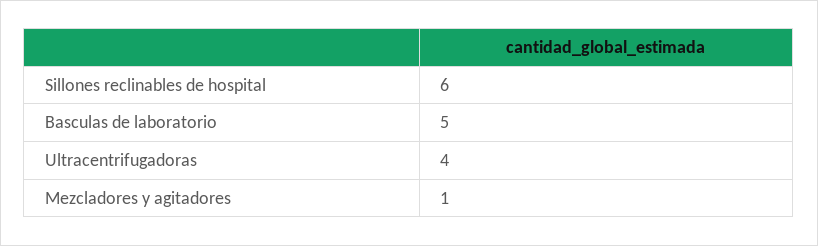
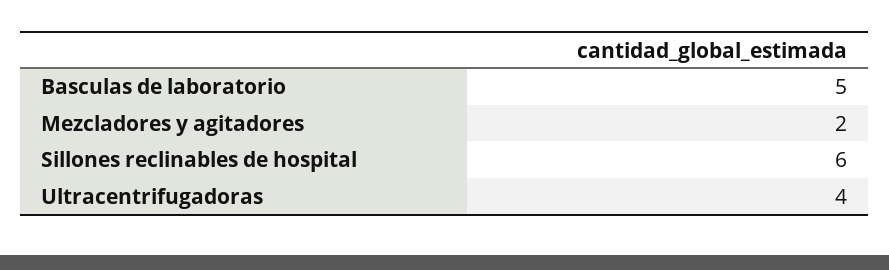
  {
    "Sillones reclinables de hospital": 6,
    "Basculas de laboratorio": 5,
    "Ultracentrifugadoras": 4,
-   "Mezcladores y agitadores": 1
+   "Mezcladores y agitadores": 2
  }

